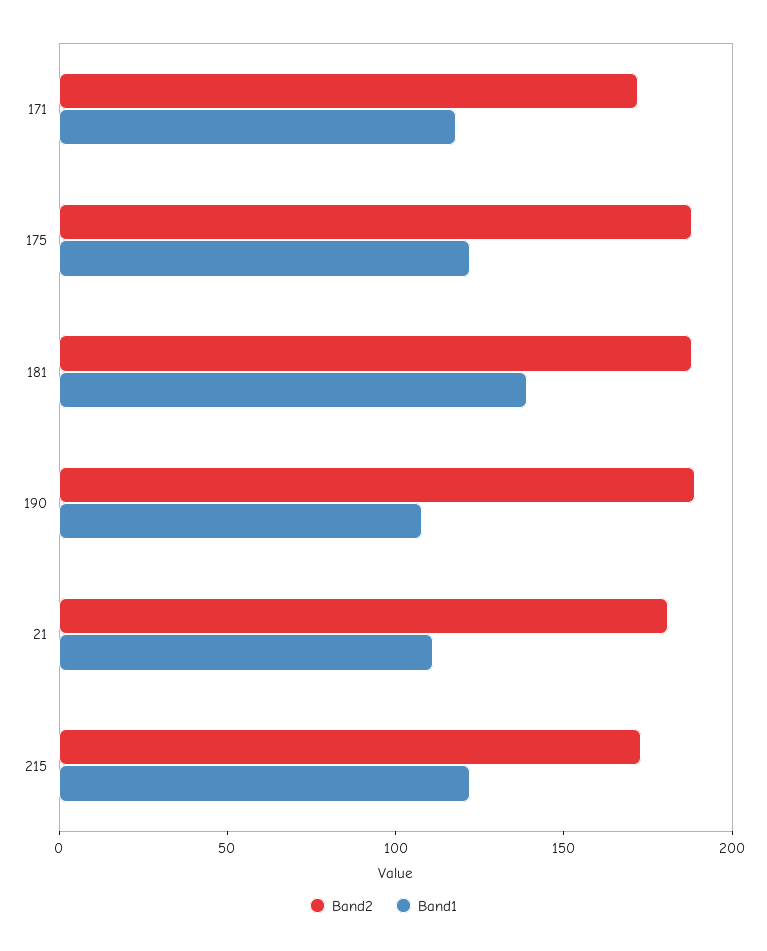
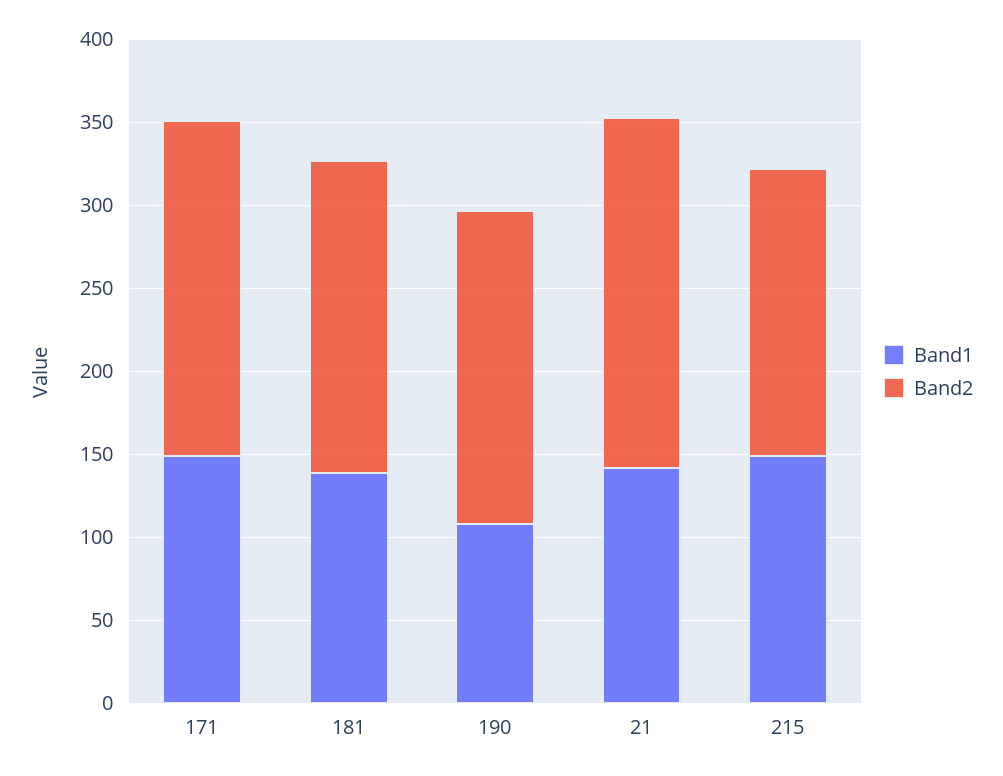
  {
    "Band2": {
-     "171": 170,
+     "171": 200,
-     "175": 190,
      "181": 190,
      "190": 190,
-     "21": 180,
+     "21": 210,
      "215": 170
    },
    "Band1": {
-     "171": 120,
+     "171": 150,
-     "175": 120,
      "181": 140,
      "190": 110,
-     "21": 110,
+     "21": 140,
-     "215": 120
+     "215": 150
    }
  }

